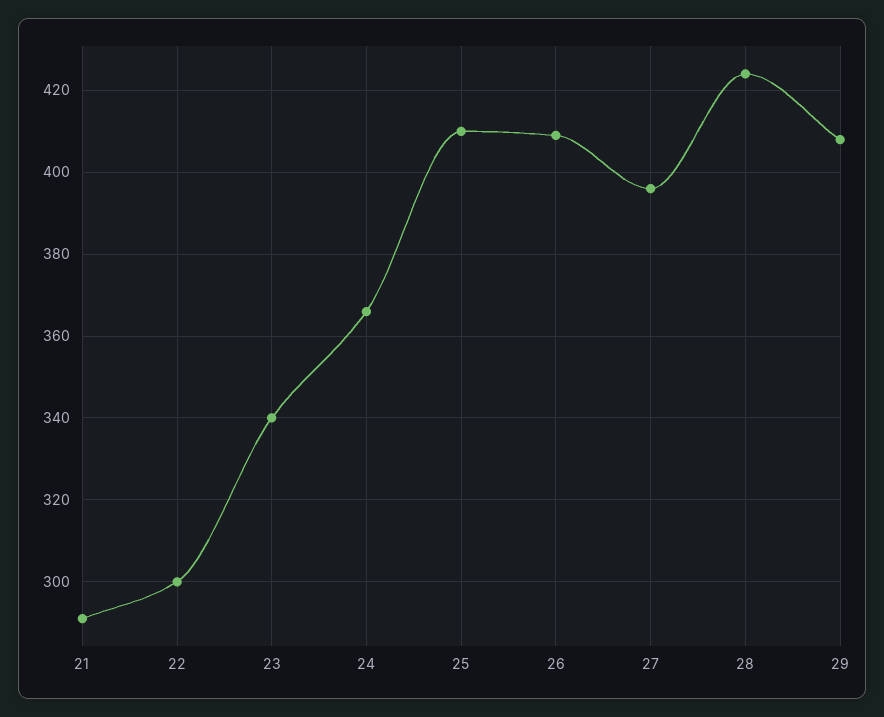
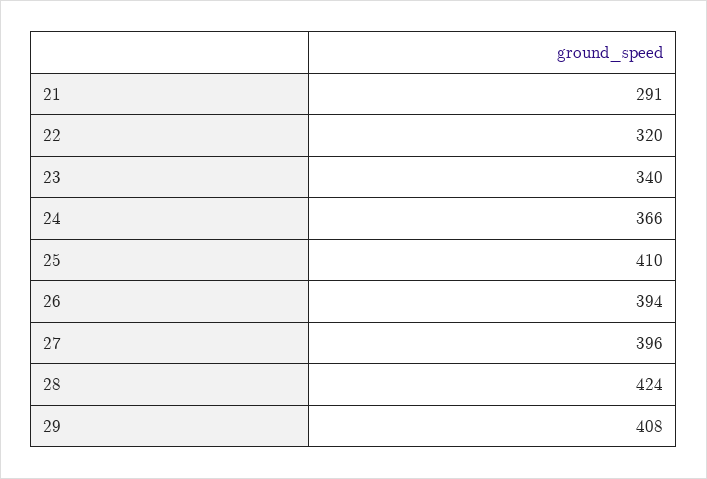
  {
    "21": 291,
-   "22": 300,
+   "22": 320,
    "23": 340,
    "24": 366,
    "25": 410,
-   "26": 410,
+   "26": 394,
    "27": 396,
    "28": 424,
    "29": 408
  }

